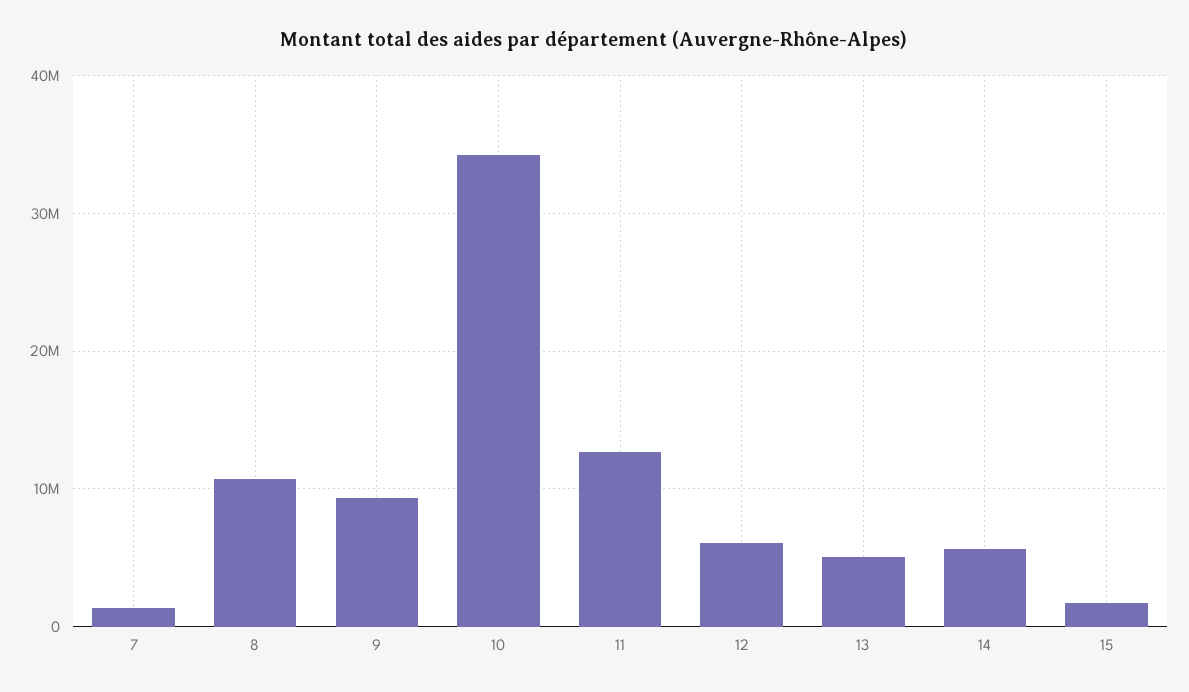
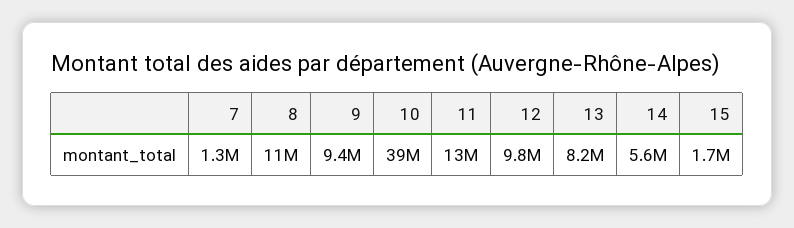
  {
    "7": 1300000,
    "8": 11000000,
    "9": 9400000,
-   "10": 34000000,
+   "10": 39000000,
    "11": 13000000,
-   "12": 6000000,
+   "12": 9800000,
-   "13": 5000000,
+   "13": 8200000,
    "14": 5600000,
    "15": 1700000
  }

